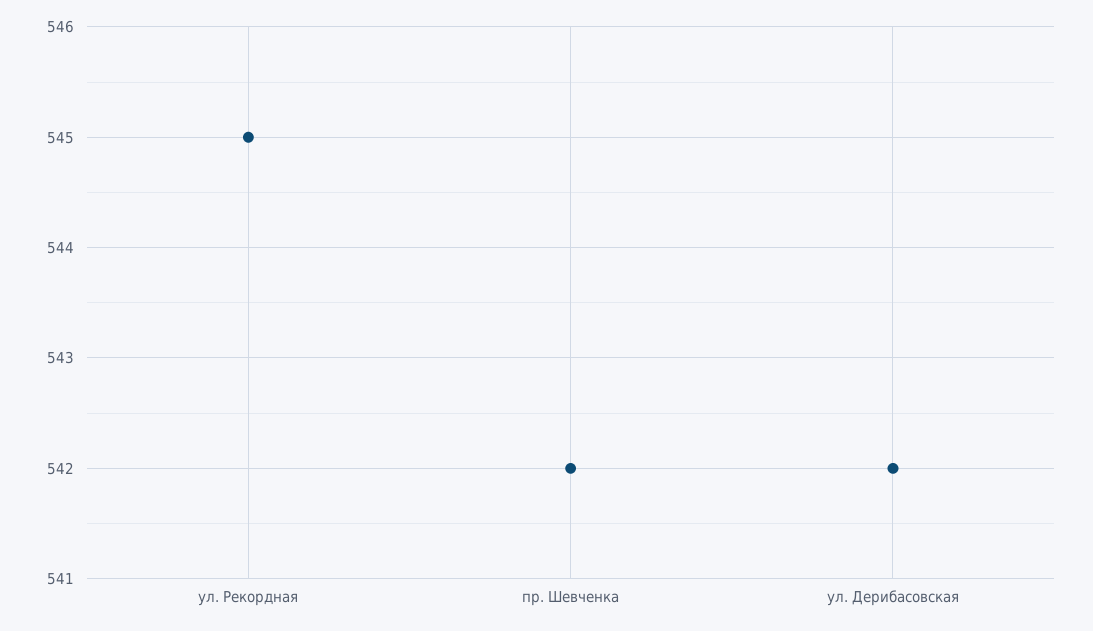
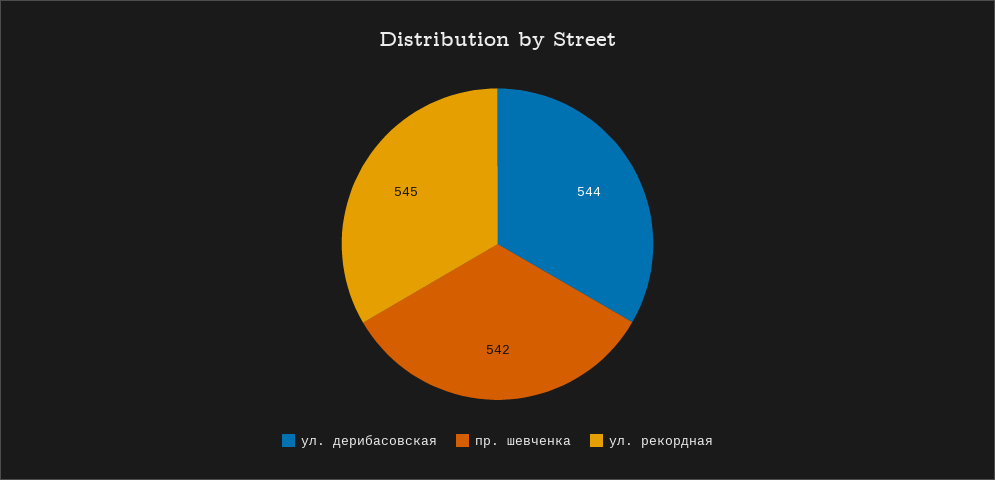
  {
    "ул. Рекордная": 545,
    "пр. Шевченка": 542,
-   "ул. Дерибасовская": 542
+   "ул. Дерибасовская": 544
  }

